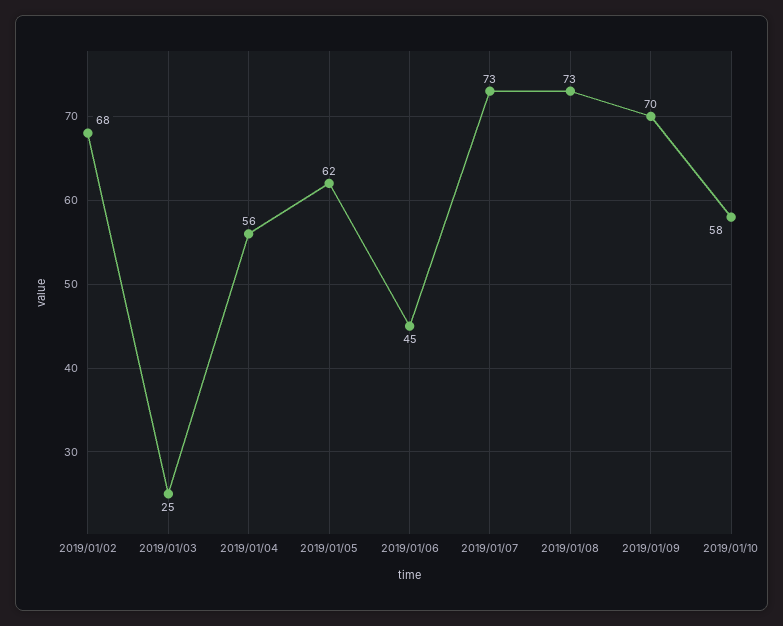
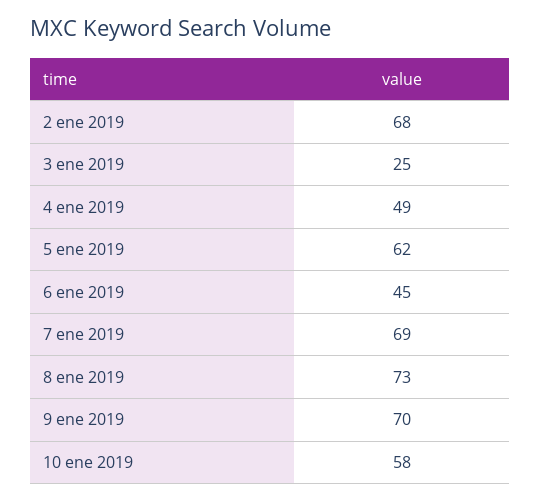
  {
    "2019/01/02": 68,
    "2019/01/03": 25,
-   "2019/01/04": 56,
+   "2019/01/04": 49,
    "2019/01/05": 62,
    "2019/01/06": 45,
-   "2019/01/07": 73,
+   "2019/01/07": 69,
    "2019/01/08": 73,
    "2019/01/09": 70,
    "2019/01/10": 58
  }

